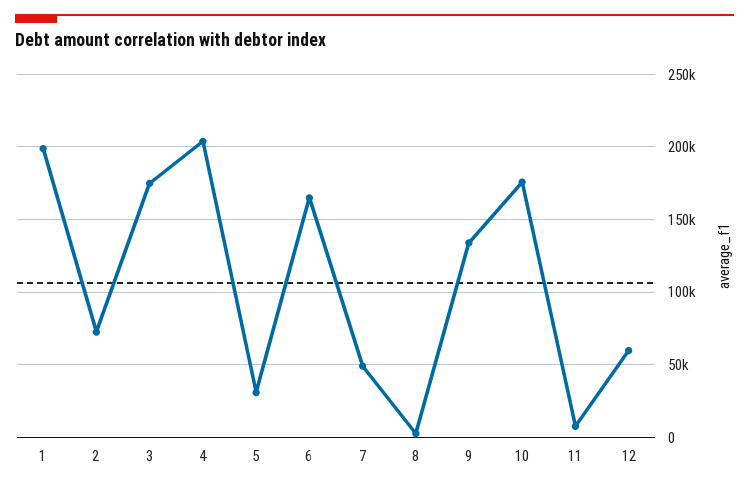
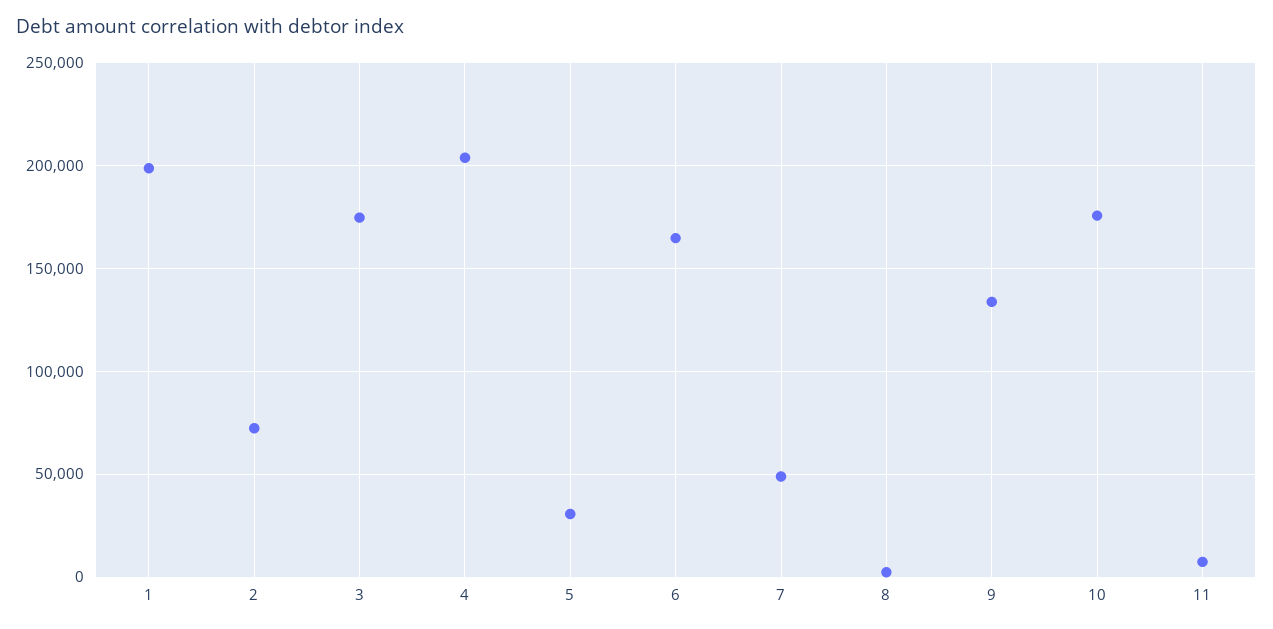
  {
    "1": 200000,
    "2": 70000,
    "3": 175000,
    "4": 205000,
    "5": 30000,
    "6": 165000,
    "7": 50000,
    "8": 0,
    "9": 135000,
    "10": 175000,
-   "11": 5000,
+   "11": 5000
-   "12": 60000
  }

